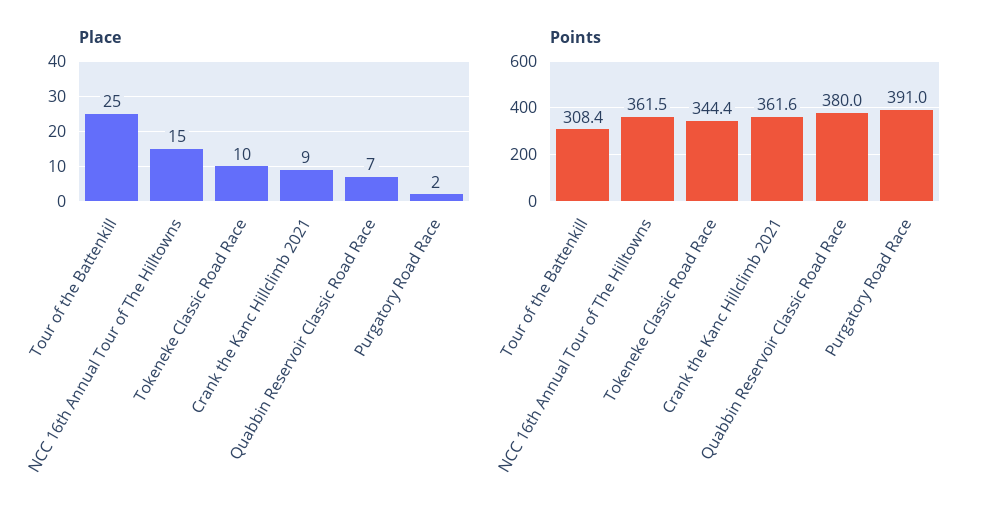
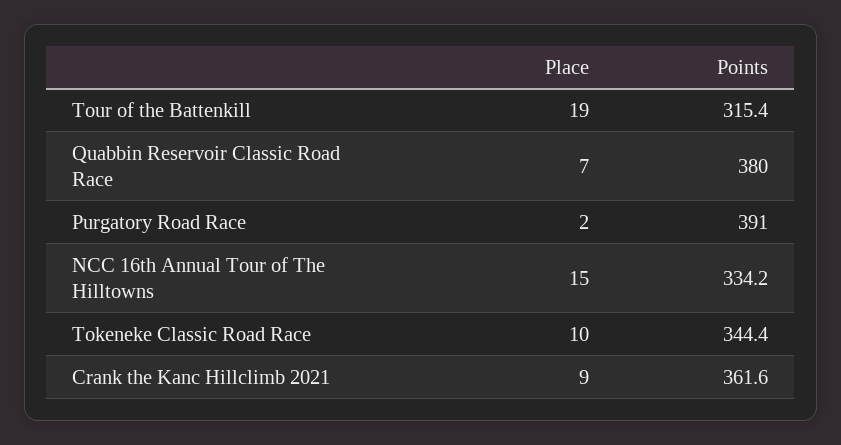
  {
    "Place": {
-     "Tour of the Battenkill": 25,
+     "Tour of the Battenkill": 19,
      "NCC 16th Annual Tour of The Hilltowns": 15,
      "Tokeneke Classic Road Race": 10,
      "Crank the Kanc Hillclimb 2021": 9,
      "Quabbin Reservoir Classic Road Race": 7,
      "Purgatory Road Race": 2
    },
    "Points": {
-     "Tour of the Battenkill": 308.4,
+     "Tour of the Battenkill": 315.4,
-     "NCC 16th Annual Tour of The Hilltowns": 361.5,
+     "NCC 16th Annual Tour of The Hilltowns": 334.2,
      "Tokeneke Classic Road Race": 344.4,
      "Crank the Kanc Hillclimb 2021": 361.6,
      "Quabbin Reservoir Classic Road Race": 380,
      "Purgatory Road Race": 391
    }
  }

